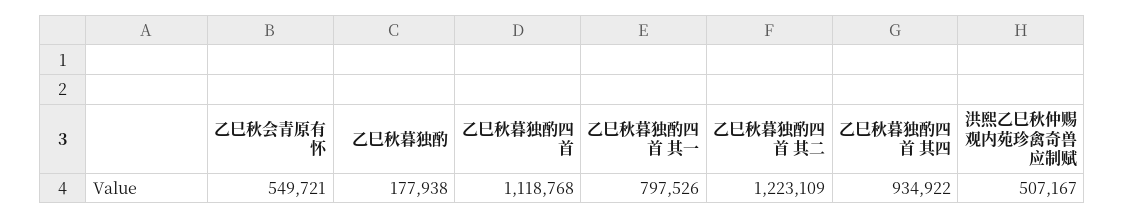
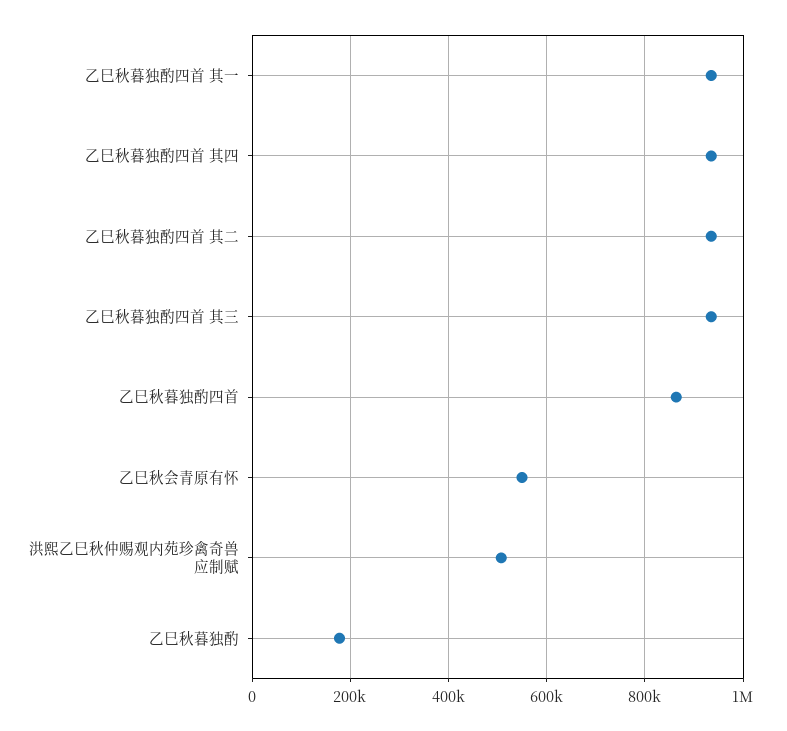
  {
    "乙巳秋会青原有怀": 549721,
    "乙巳秋暮独酌": 177938,
-   "乙巳秋暮独酌四首": 1118768,
+   "乙巳秋暮独酌四首": 860000,
-   "乙巳秋暮独酌四首 其一": 797526,
+   "乙巳秋暮独酌四首 其一": 940000,
-   "乙巳秋暮独酌四首 其二": 1223109,
+   "乙巳秋暮独酌四首 其二": 940000,
    "乙巳秋暮独酌四首 其四": 934922,
-   "洪熙乙巳秋仲赐观内苑珍禽奇兽应制赋": 507167
+   "洪熙乙巳秋仲赐观内苑珍禽奇兽应制赋": 507167,
+   "乙巳秋暮独酌四首 其三": 940000
  }

